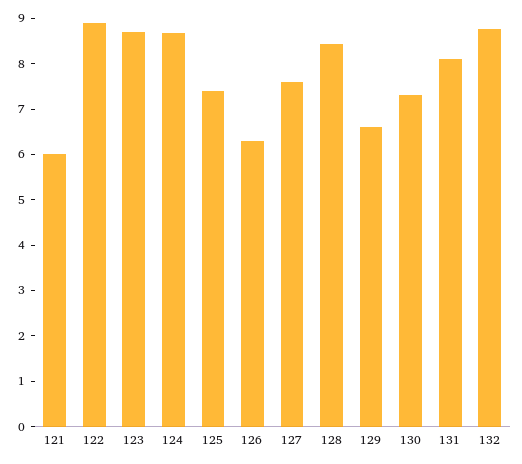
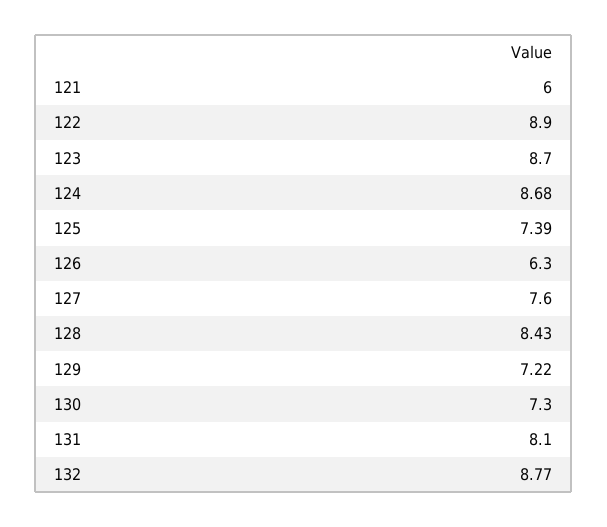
  {
    "121": 6,
    "122": 8.9,
    "123": 8.7,
    "124": 8.68,
    "125": 7.39,
    "126": 6.3,
    "127": 7.6,
    "128": 8.43,
-   "129": 6.6,
+   "129": 7.22,
    "130": 7.3,
    "131": 8.1,
    "132": 8.77
  }

